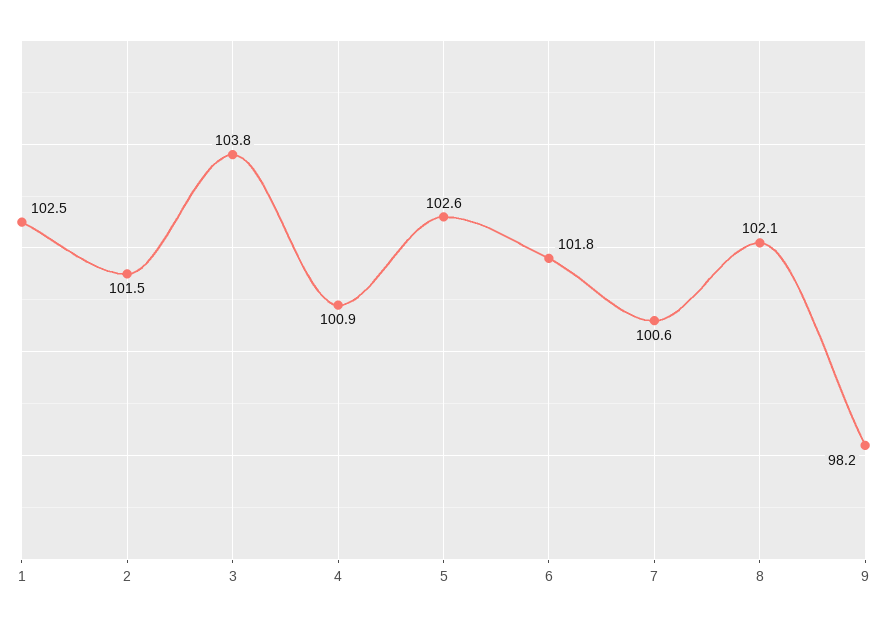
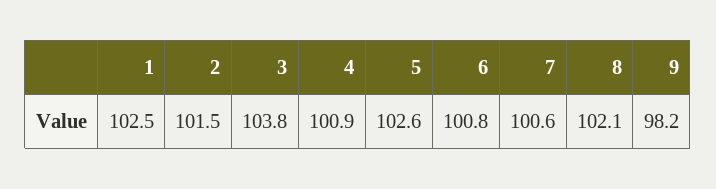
  {
    "1": 102.5,
    "2": 101.5,
    "3": 103.8,
    "4": 100.9,
    "5": 102.6,
-   "6": 101.8,
+   "6": 100.8,
    "7": 100.6,
    "8": 102.1,
    "9": 98.2
  }

